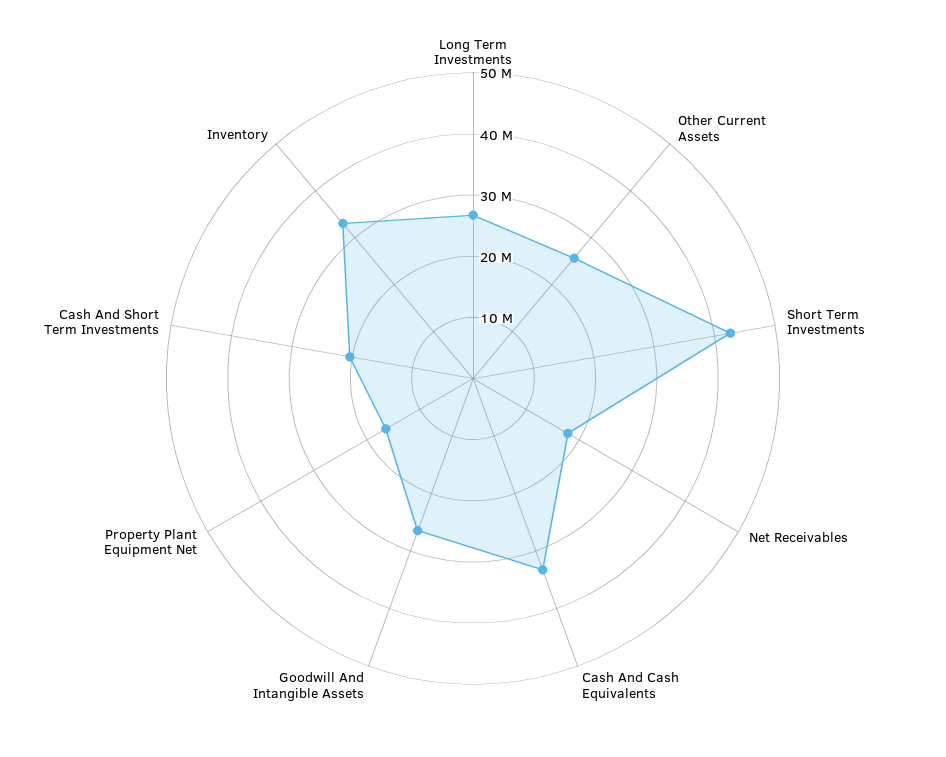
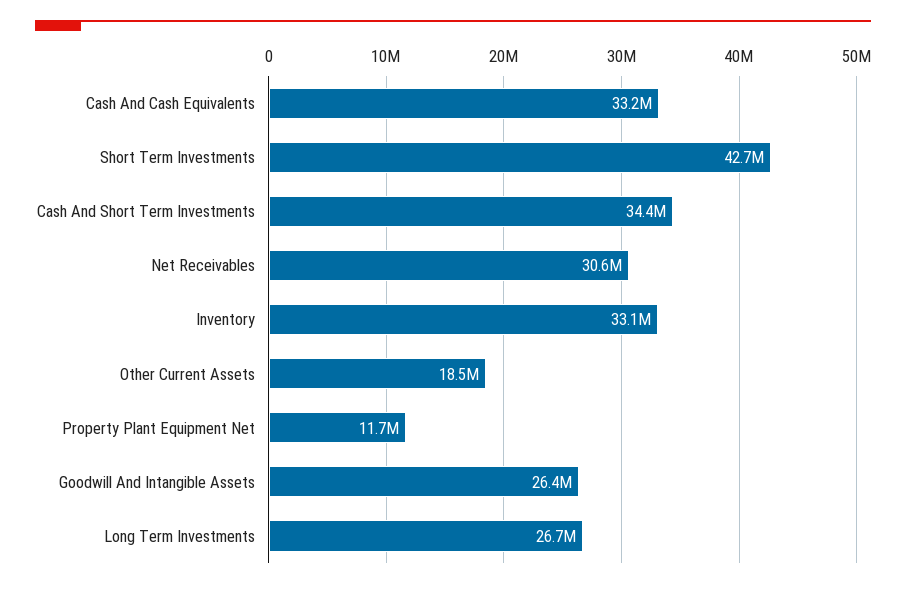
  {
    "Long Term Investments": 26700000,
-   "Other Current Assets": 26000000,
+   "Other Current Assets": 18500000,
    "Short Term Investments": 42700000,
-   "Net Receivables": 18000000,
+   "Net Receivables": 30600000,
    "Cash And Cash Equivalents": 33200000,
    "Goodwill And Intangible Assets": 26400000,
-   "Property Plant Equipment Net": 16000000,
+   "Property Plant Equipment Net": 11700000,
-   "Cash And Short Term Investments": 20000000,
+   "Cash And Short Term Investments": 34400000,
    "Inventory": 33100000
  }

